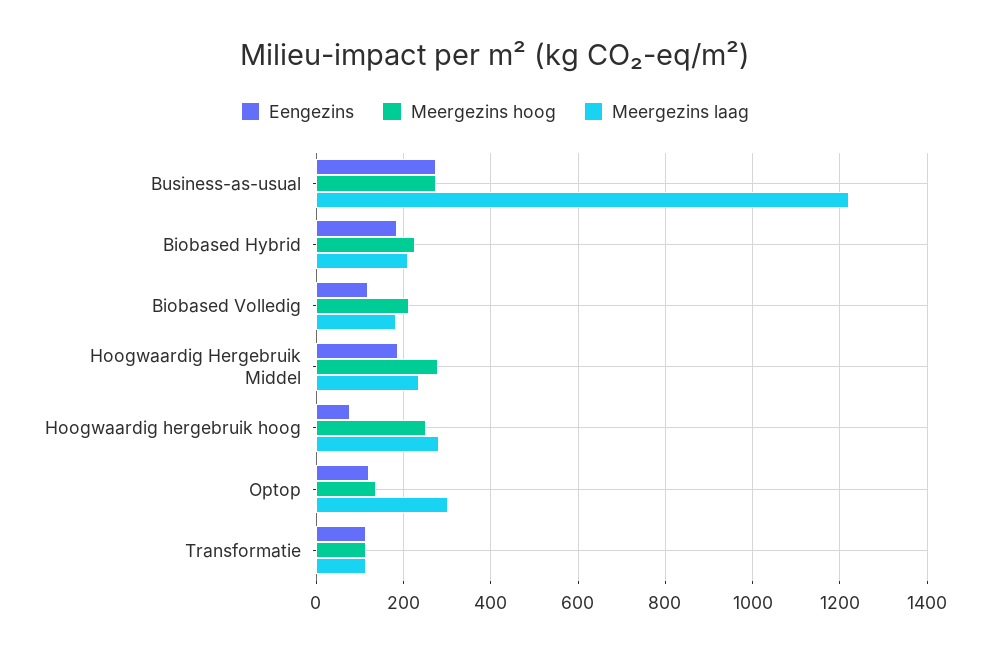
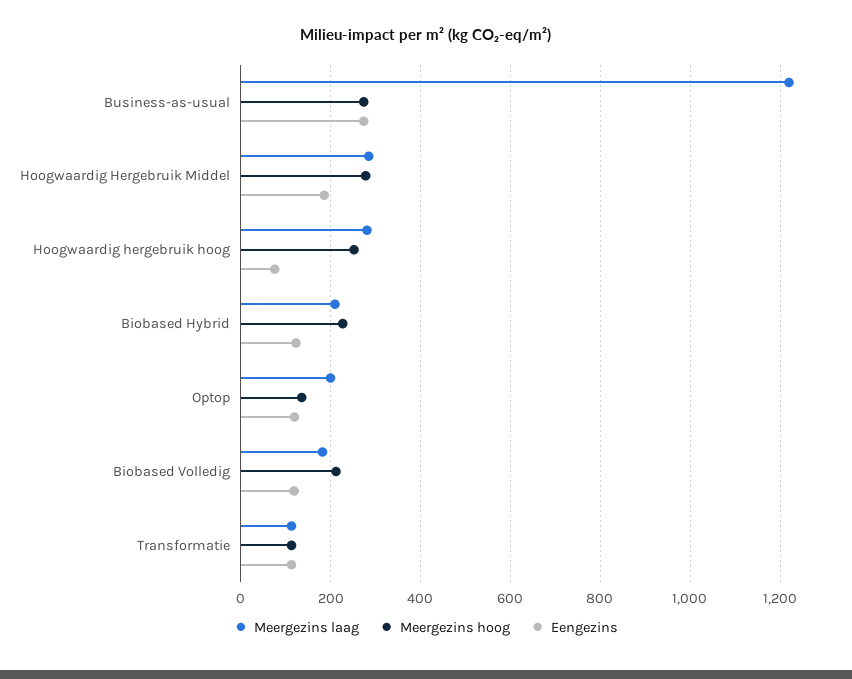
  {
    "Eengezins": {
      "Business-as-usual": 280,
-     "Biobased Hybrid": 180,
+     "Biobased Hybrid": 120,
      "Biobased Volledig": 120,
      "Hoogwaardig Hergebruik Middel": 180,
      "Hoogwaardig hergebruik hoog": 80,
      "Optop": 120,
      "Transformatie": 120
    },
    "Meergezins hoog": {
      "Business-as-usual": 280,
      "Biobased Hybrid": 220,
      "Biobased Volledig": 220,
      "Hoogwaardig Hergebruik Middel": 280,
      "Hoogwaardig hergebruik hoog": 260,
      "Optop": 140,
      "Transformatie": 120
    },
    "Meergezins laag": {
      "Business-as-usual": 1220,
      "Biobased Hybrid": 220,
      "Biobased Volledig": 180,
-     "Hoogwaardig Hergebruik Middel": 240,
+     "Hoogwaardig Hergebruik Middel": 280,
      "Hoogwaardig hergebruik hoog": 280,
-     "Optop": 300,
+     "Optop": 200,
      "Transformatie": 120
    }
  }

